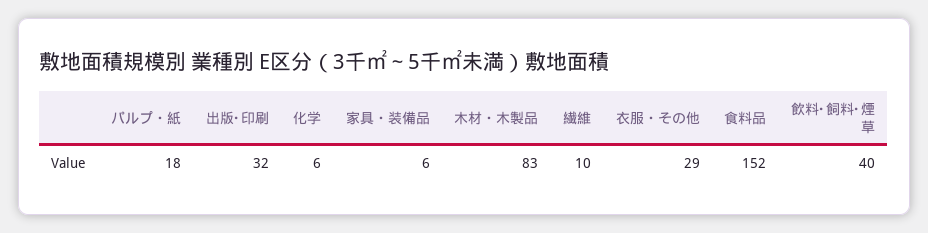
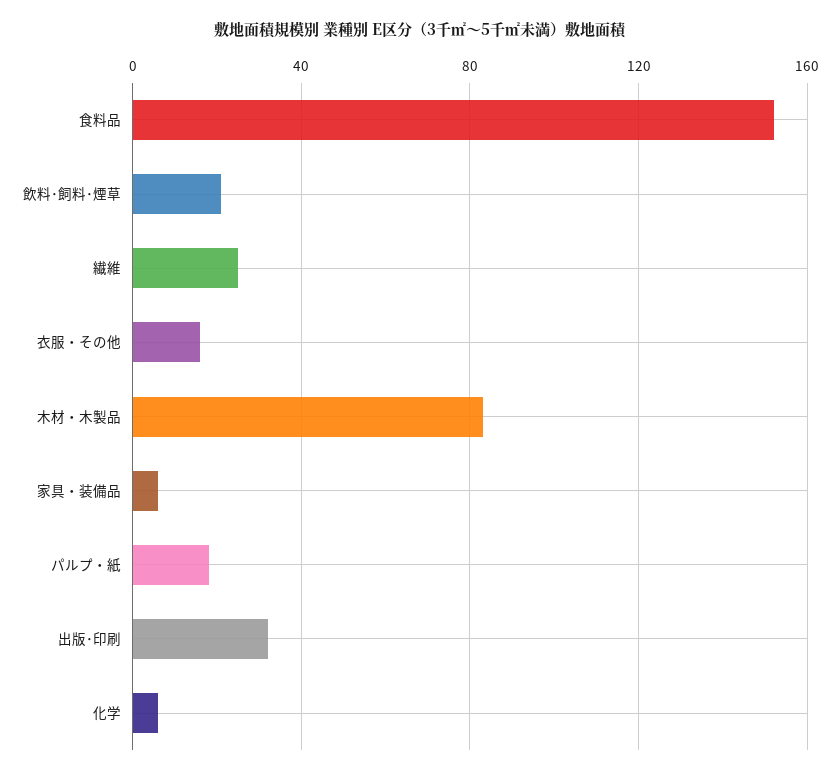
  {
    "パルプ・紙": 18,
    "出版･印刷": 32,
    "化学": 6,
    "家具・装備品": 6,
    "木材・木製品": 83,
-   "繊維": 10,
+   "繊維": 25,
-   "衣服・その他": 29,
+   "衣服・その他": 15,
    "食料品": 152,
-   "飲料･飼料･煙草": 40
+   "飲料･飼料･煙草": 20
  }

